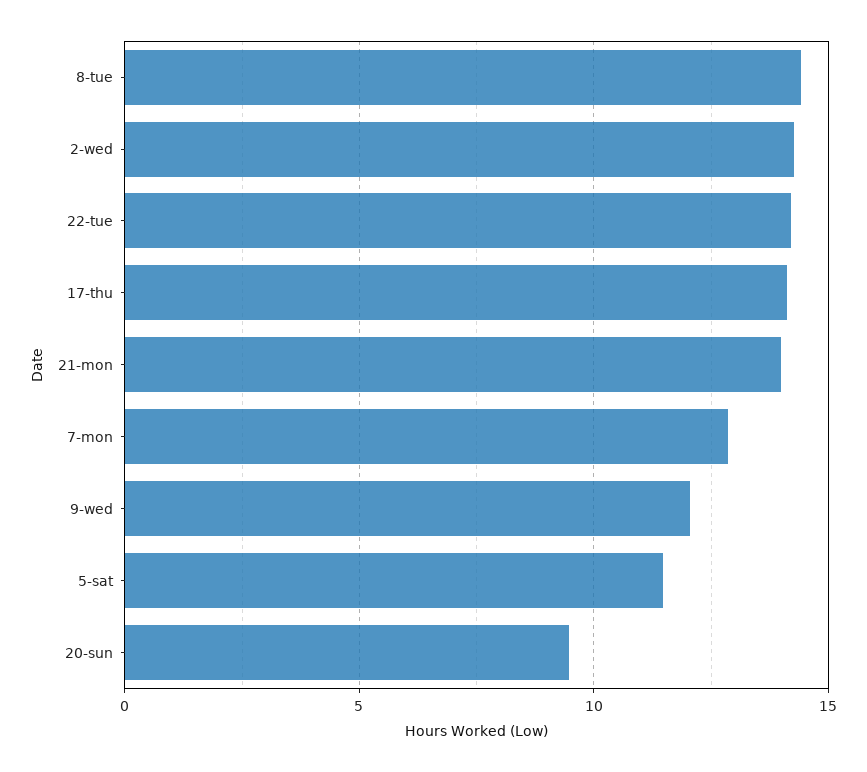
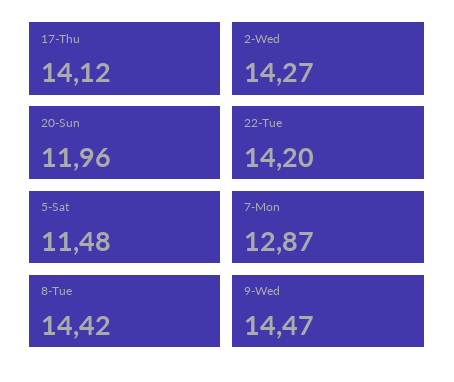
  {
    "8-tue": 14.42,
    "2-wed": 14.27,
    "22-tue": 14.2,
    "17-thu": 14.12,
-   "21-mon": 14,
    "7-mon": 12.87,
-   "9-wed": 12,
+   "9-wed": 14.47,
    "5-sat": 11.48,
-   "20-sun": 9.5
+   "20-sun": 11.96
  }

